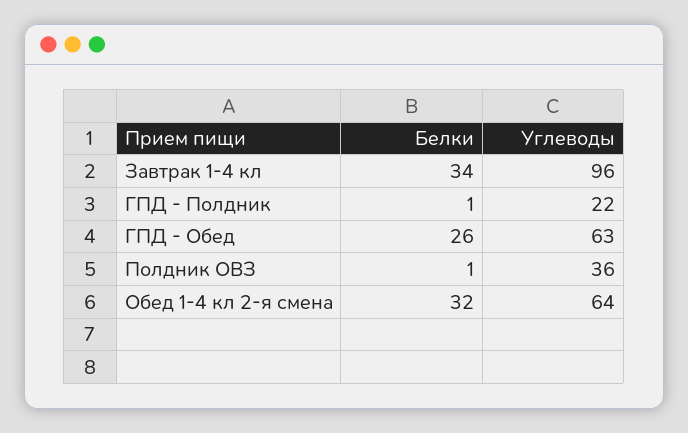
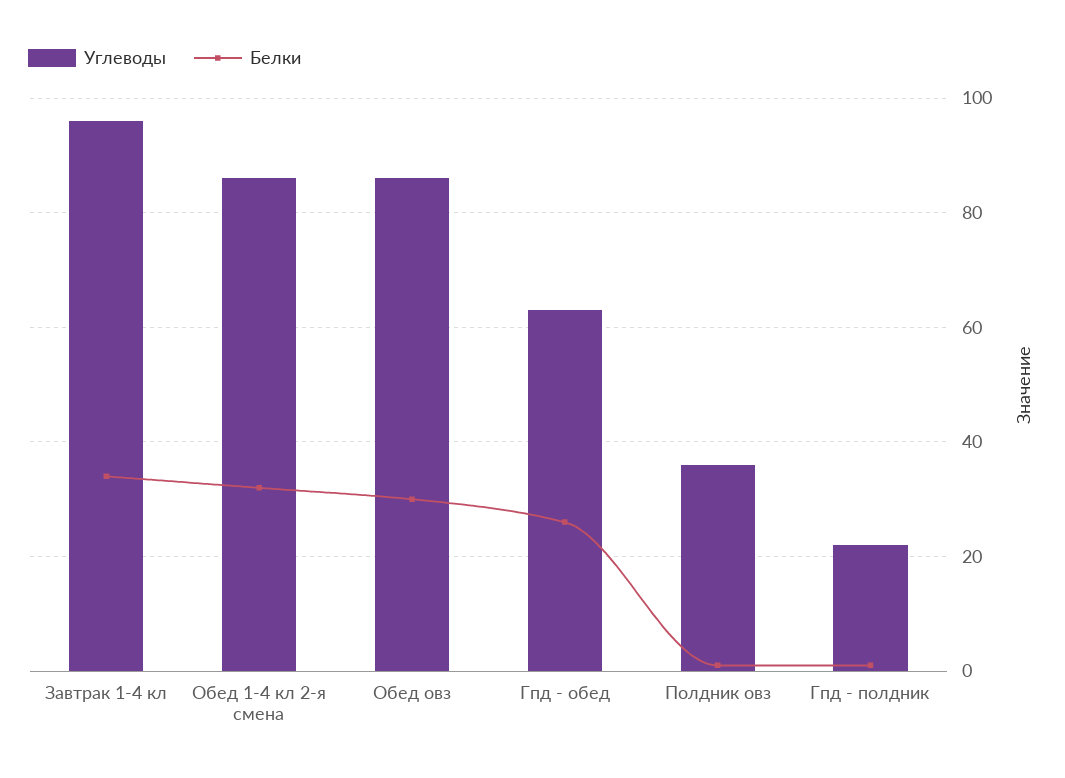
  {
    "Белки": {
      "Завтрак 1-4 кл": 34,
      "ГПД - Полдник": 1,
      "ГПД - Обед": 26,
      "Полдник ОВЗ": 1,
-     "Обед 1-4 кл 2-я смена": 32
+     "Обед 1-4 кл 2-я смена": 32,
+     "Обед овз": 30
    },
    "Углеводы": {
      "Завтрак 1-4 кл": 96,
      "ГПД - Полдник": 22,
      "ГПД - Обед": 63,
      "Полдник ОВЗ": 36,
-     "Обед 1-4 кл 2-я смена": 64
+     "Обед 1-4 кл 2-я смена": 85,
+     "Обед овз": 85
    }
  }

